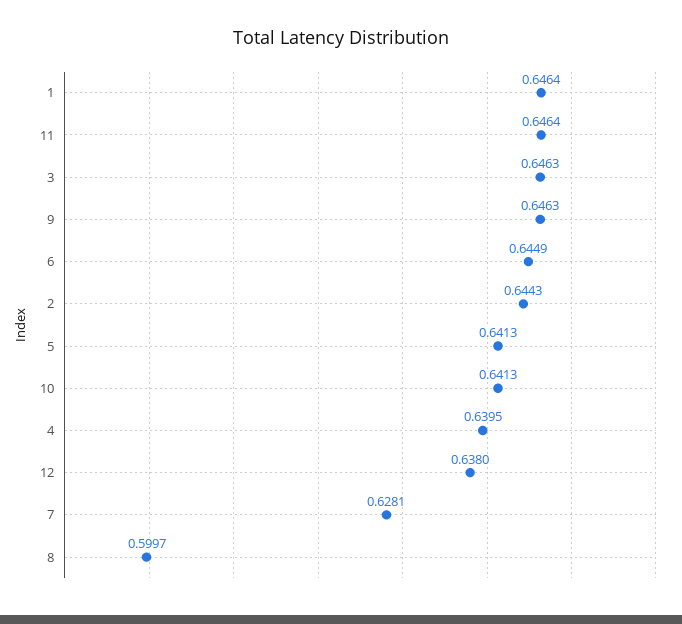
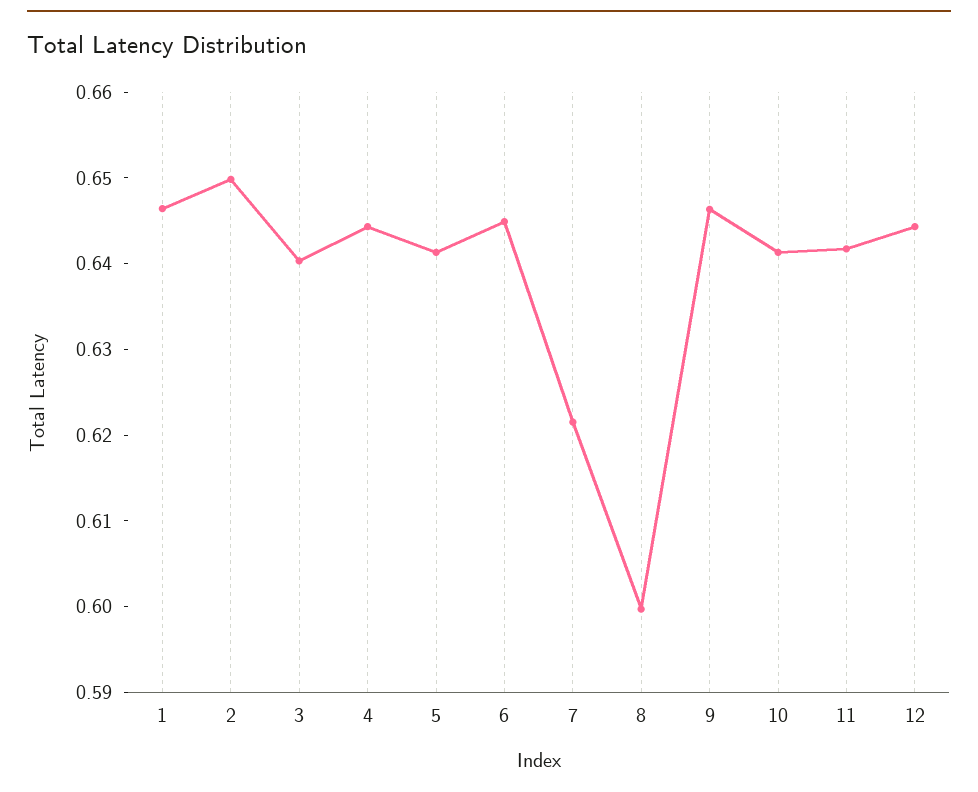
  {
    "1": 0.6464,
-   "11": 0.6464,
+   "11": 0.642,
-   "3": 0.6463,
+   "3": 0.64,
    "9": 0.6463,
    "6": 0.6449,
-   "2": 0.6443,
+   "2": 0.65,
    "5": 0.6413,
    "10": 0.6413,
-   "4": 0.6395,
+   "4": 0.644,
-   "12": 0.638,
+   "12": 0.644,
-   "7": 0.6281,
+   "7": 0.622,
    "8": 0.5997
  }

